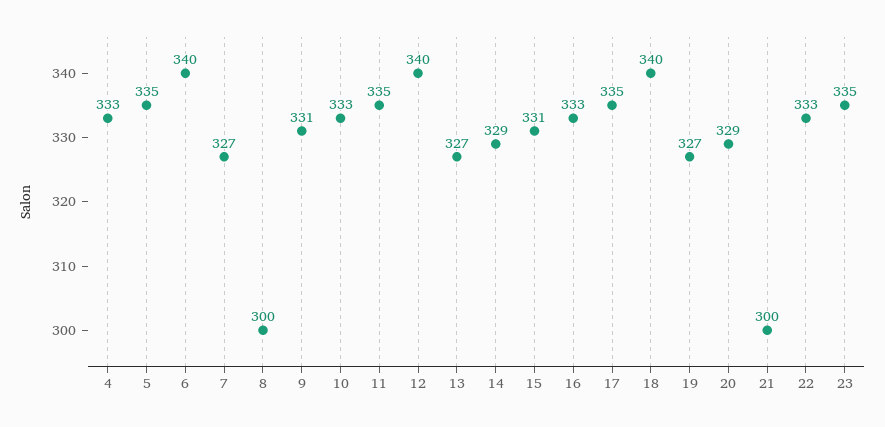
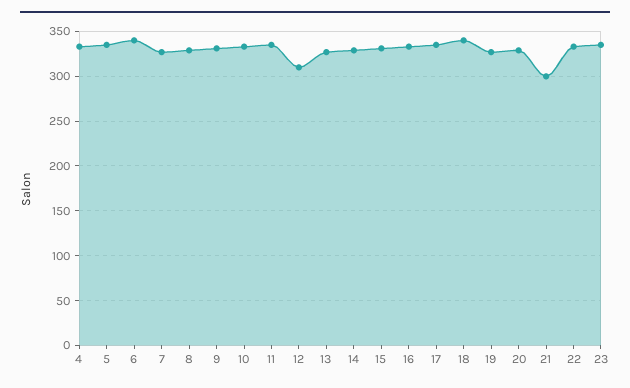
  {
    "4": 333,
    "5": 335,
    "6": 340,
    "7": 327,
-   "8": 300,
+   "8": 330,
    "9": 331,
    "10": 333,
    "11": 335,
-   "12": 340,
+   "12": 310,
    "13": 327,
    "14": 329,
    "15": 331,
    "16": 333,
    "17": 335,
    "18": 340,
    "19": 327,
    "20": 329,
    "21": 300,
    "22": 333,
    "23": 335
  }

